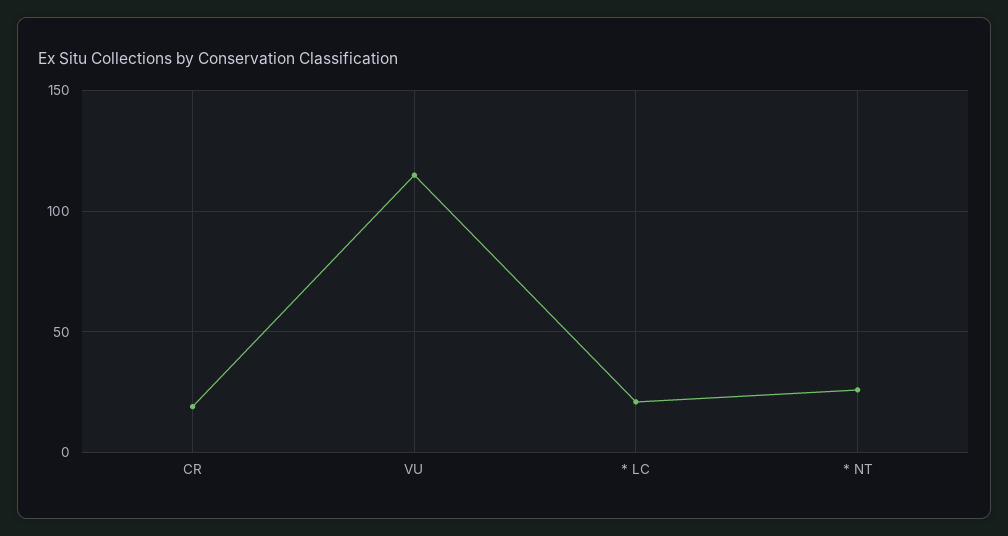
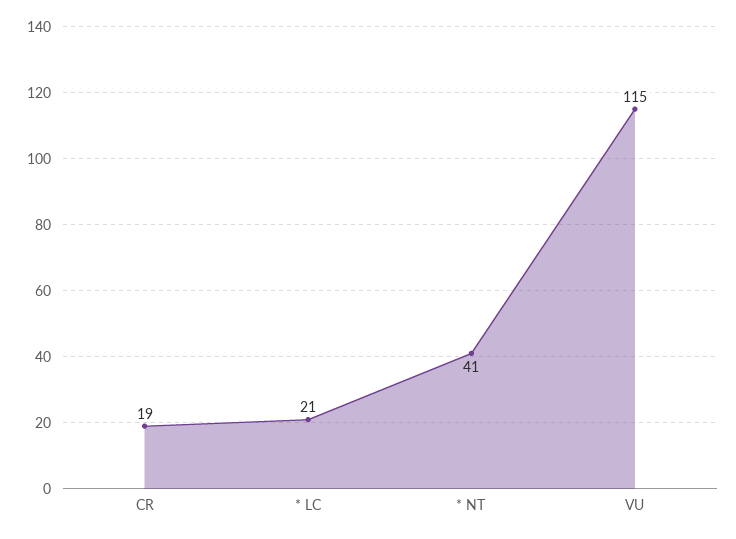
  {
    "CR": 19,
    "VU": 115,
    "* LC": 21,
-   "* NT": 25
+   "* NT": 41
  }

